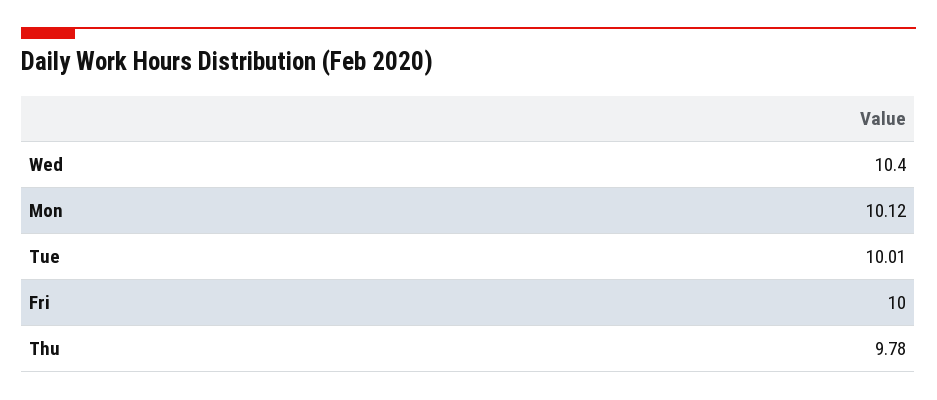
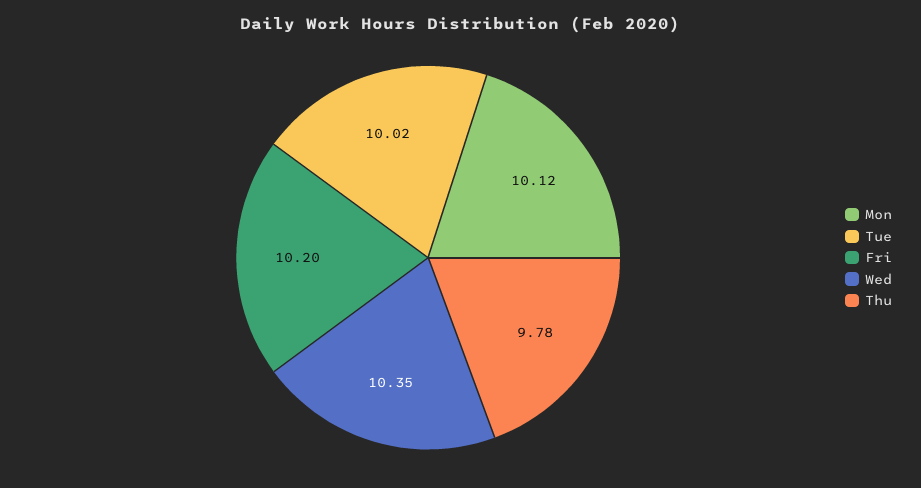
  {
-   "Wed": 10.4,
+   "Wed": 10.35,
    "Mon": 10.12,
-   "Tue": 10.01,
+   "Tue": 10.02,
-   "Fri": 10,
+   "Fri": 10.2,
    "Thu": 9.78
  }

